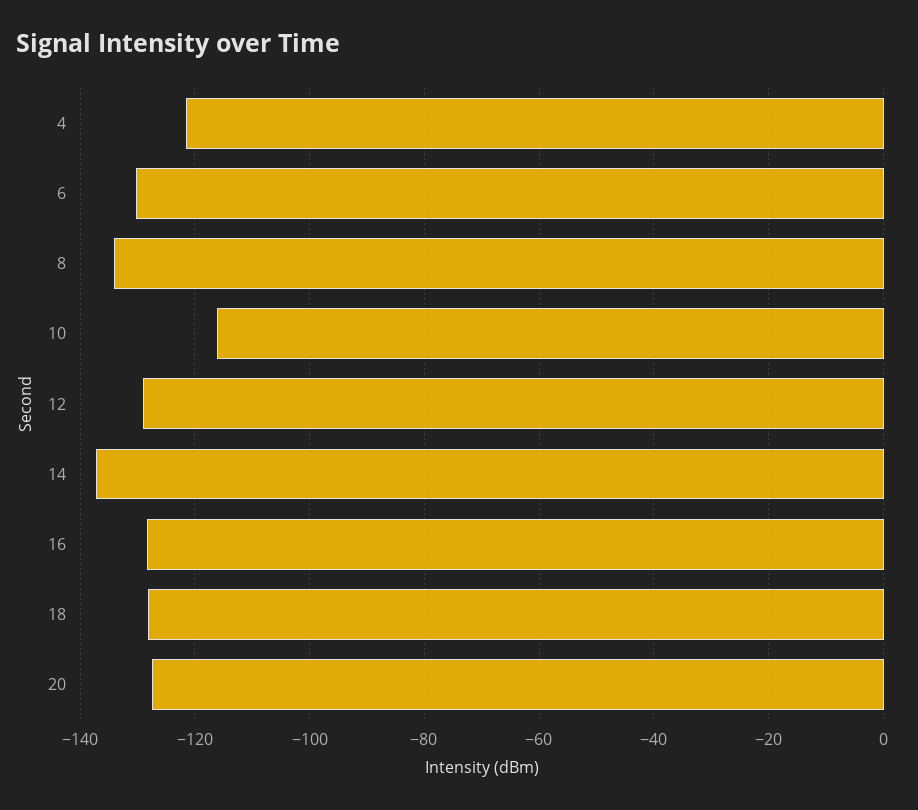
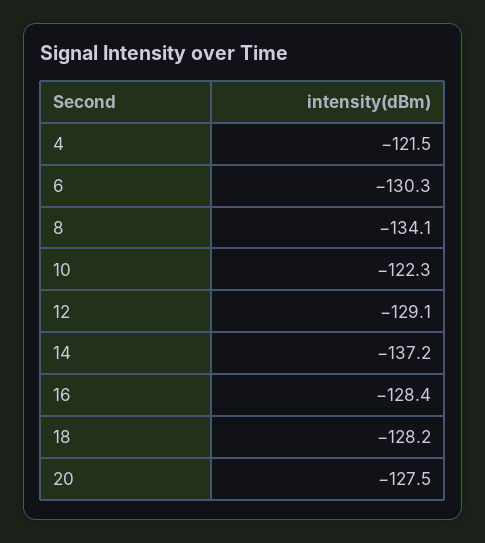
  {
    "4": -121.5,
    "6": -130.3,
    "8": -134.1,
-   "10": -116,
+   "10": -122.3,
    "12": -129.1,
    "14": -137.2,
    "16": -128.4,
    "18": -128.2,
    "20": -127.5
  }

